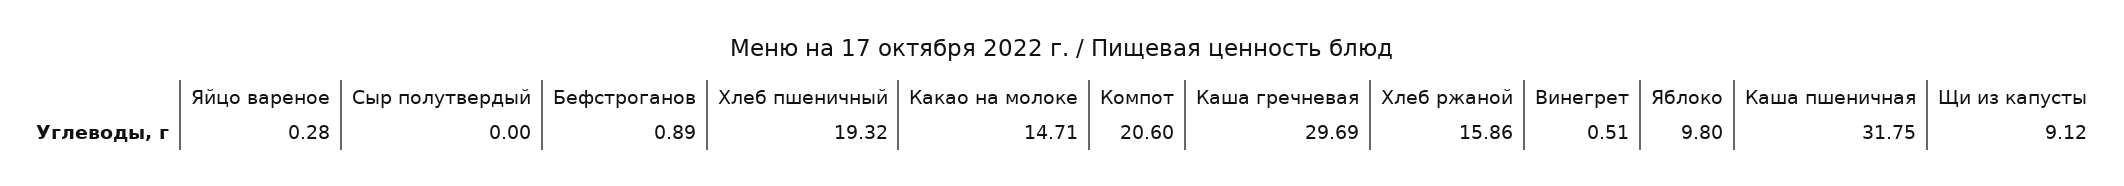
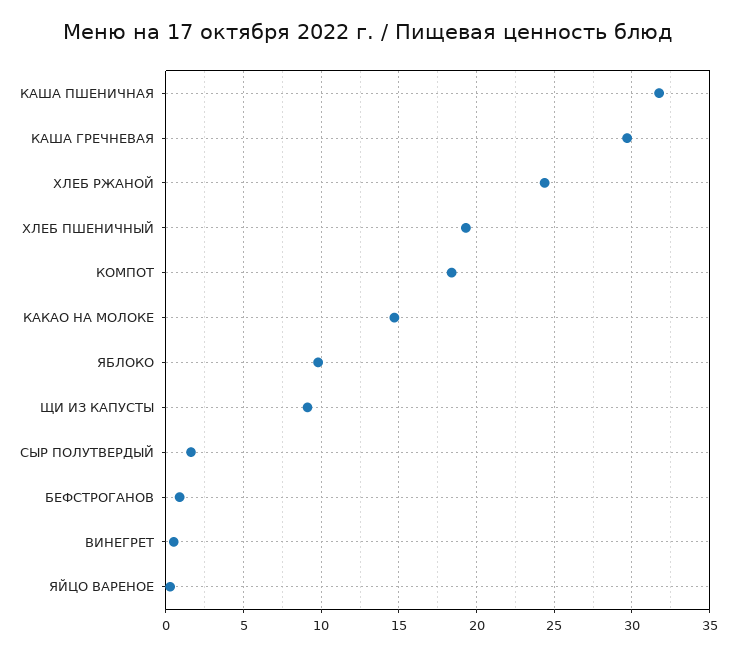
  {
    "Яйцо вареное": 0.28,
-   "Сыр полутвердый": 0,
+   "Сыр полутвердый": 1.5,
    "Бефстроганов": 0.89,
    "Хлеб пшеничный": 19.32,
    "Какао на молоке": 14.71,
-   "Компот": 20.6,
+   "Компот": 18.5,
    "Каша гречневая": 29.69,
-   "Хлеб ржаной": 15.86,
+   "Хлеб ржаной": 24.5,
    "Винегрет": 0.51,
    "Яблоко": 9.8,
    "Каша пшеничная": 31.75,
    "Щи из капусты": 9.12
  }

